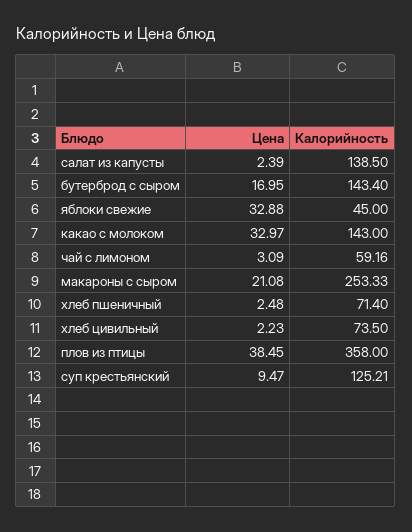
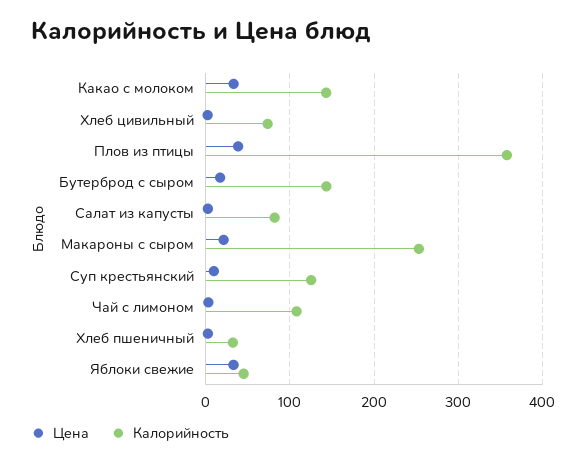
  {
    "Цена": {
      "салат из капусты": 2.39,
      "бутерброд с сыром": 16.95,
      "яблоки свежие": 32.88,
      "какао с молоком": 32.97,
      "чай с лимоном": 3.09,
      "макароны с сыром": 21.08,
      "хлеб пшеничный": 2.48,
      "хлеб цивильный": 2.23,
      "плов из птицы": 38.45,
      "суп крестьянский": 9.47
    },
    "Калорийность": {
-     "салат из капусты": 138.5,
+     "салат из капусты": 80,
      "бутерброд с сыром": 143.4,
      "яблоки свежие": 45,
      "какао с молоком": 143,
-     "чай с лимоном": 59.16,
+     "чай с лимоном": 110,
      "макароны с сыром": 253.33,
-     "хлеб пшеничный": 71.4,
+     "хлеб пшеничный": 30,
      "хлеб цивильный": 73.5,
      "плов из птицы": 358,
      "суп крестьянский": 125.21
    }
  }

